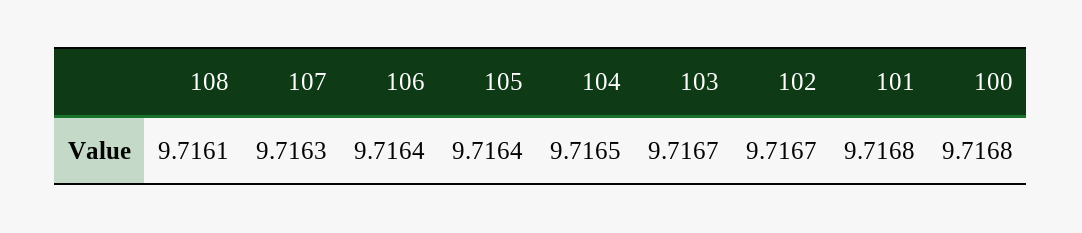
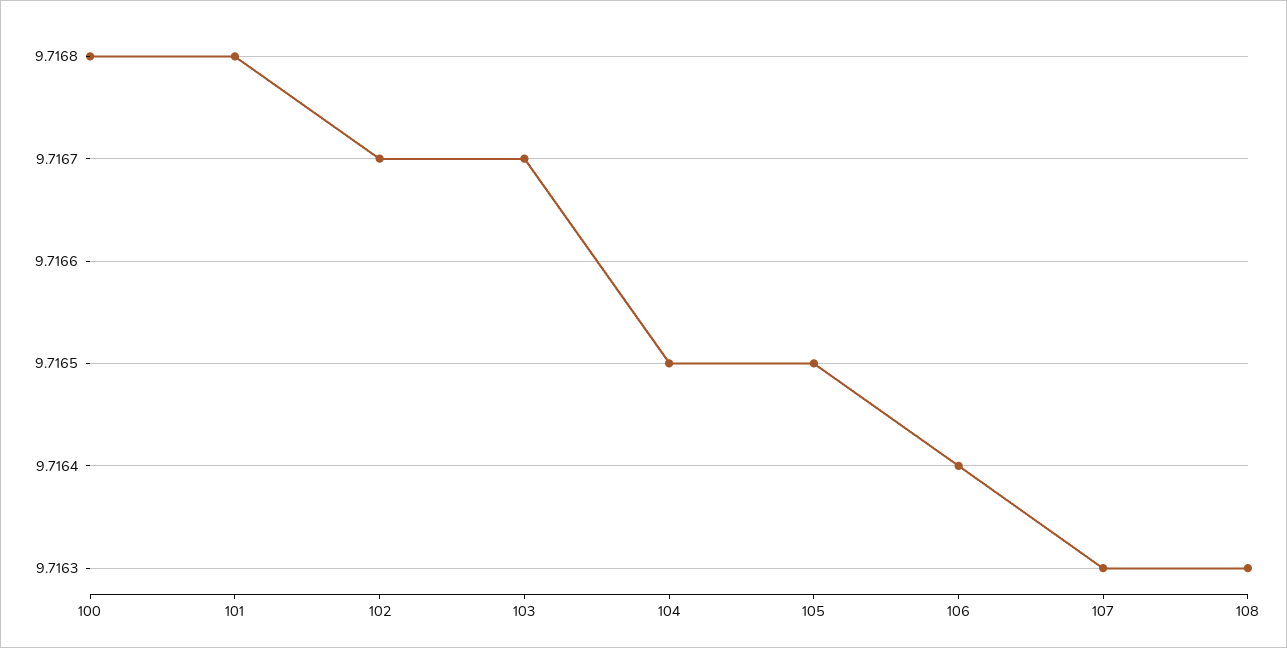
  {
-   "108": 9.7161,
+   "108": 9.7163,
    "107": 9.7163,
    "106": 9.7164,
-   "105": 9.7164,
+   "105": 9.7165,
    "104": 9.7165,
    "103": 9.7167,
    "102": 9.7167,
    "101": 9.7168,
    "100": 9.7168
  }

